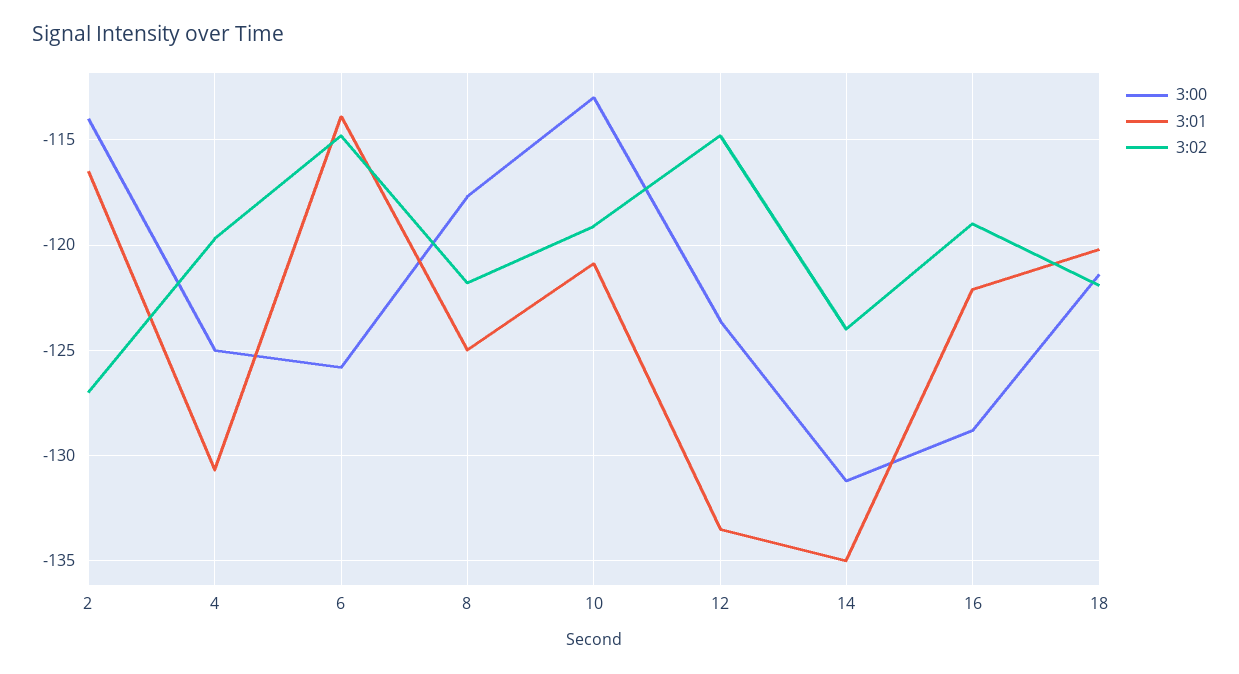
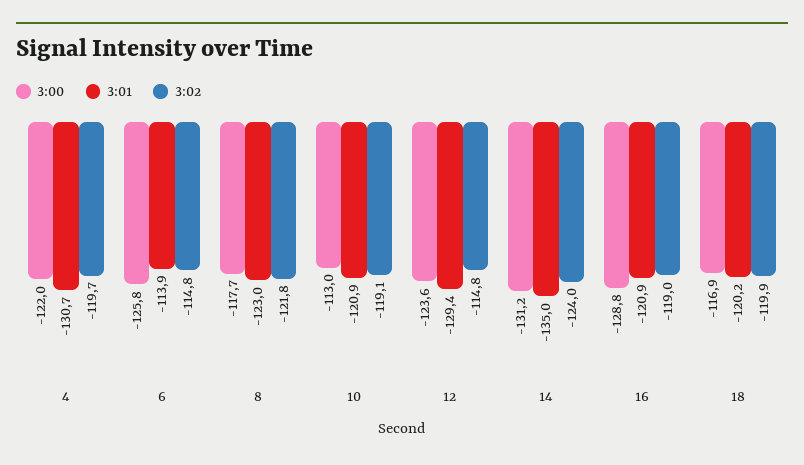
  {
    "3:00": {
-     "2": -114,
-     "4": -125,
+     "4": -122,
      "6": -125.8,
      "8": -117.7,
      "10": -113,
      "12": -123.6,
      "14": -131.2,
      "16": -128.8,
-     "18": -121.5
+     "18": -116.9
    },
    "3:01": {
-     "2": -116.5,
      "4": -130.7,
      "6": -113.9,
-     "8": -125,
+     "8": -123,
      "10": -120.9,
-     "12": -133.5,
+     "12": -129.4,
      "14": -135,
-     "16": -122,
+     "16": -120.9,
      "18": -120.2
    },
    "3:02": {
-     "2": -127,
      "4": -119.7,
      "6": -114.8,
      "8": -121.8,
      "10": -119.1,
      "12": -114.8,
      "14": -124,
      "16": -119,
-     "18": -122
+     "18": -119.9
    }
  }

